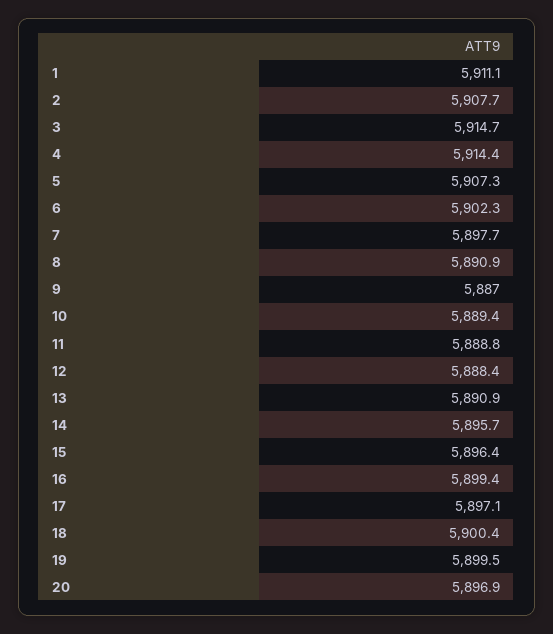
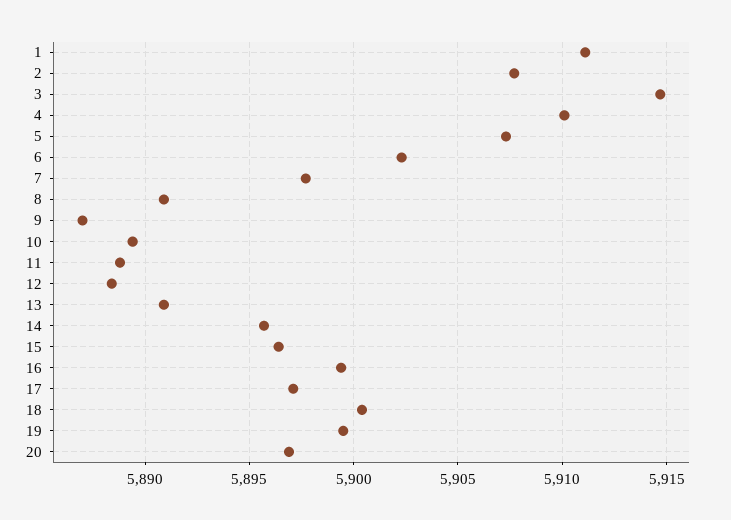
  {
    "1": 5911.1,
    "2": 5907.7,
    "3": 5914.7,
-   "4": 5914.4,
+   "4": 5910,
    "5": 5907.3,
    "6": 5902.3,
    "7": 5897.7,
    "8": 5890.9,
    "9": 5887,
    "10": 5889.4,
    "11": 5888.8,
    "12": 5888.4,
    "13": 5890.9,
    "14": 5895.7,
    "15": 5896.4,
    "16": 5899.4,
    "17": 5897.1,
    "18": 5900.4,
    "19": 5899.5,
    "20": 5896.9
  }

